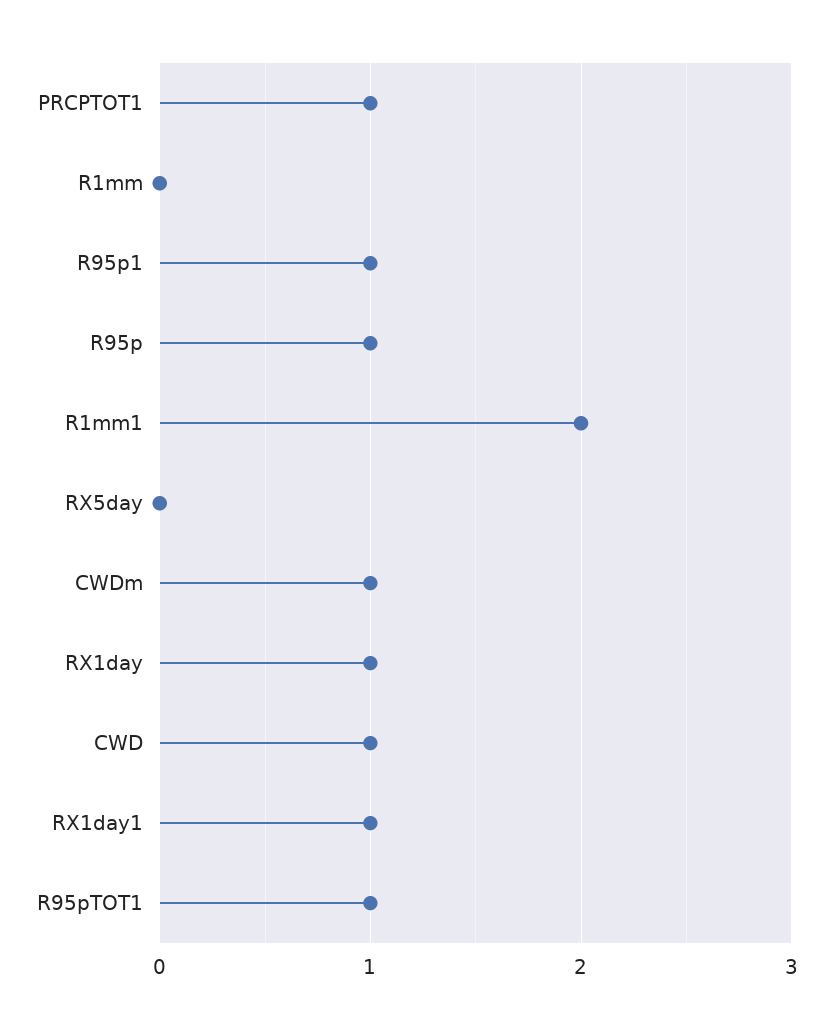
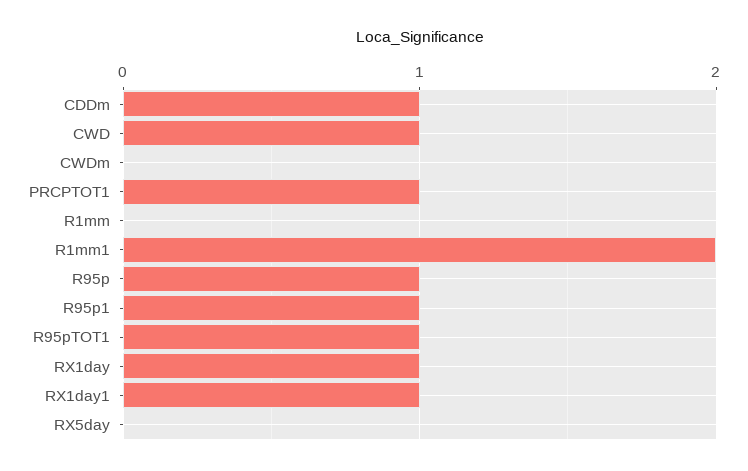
  {
    "PRCPTOT1": 1,
    "R1mm": 0,
    "R95p1": 1,
    "R95p": 1,
    "R1mm1": 2,
    "RX5day": 0,
-   "CWDm": 1,
+   "CWDm": 0,
    "RX1day": 1,
    "CWD": 1,
    "RX1day1": 1,
-   "R95pTOT1": 1
+   "R95pTOT1": 1,
+   "CDDm": 1
  }

